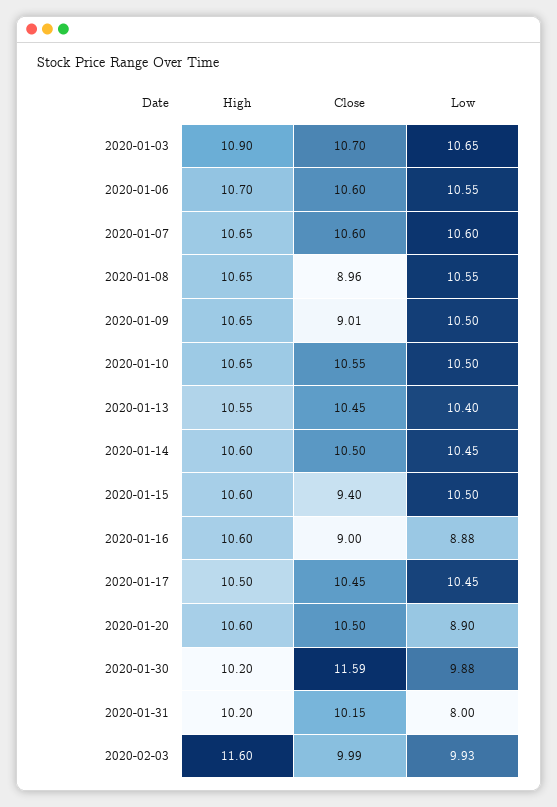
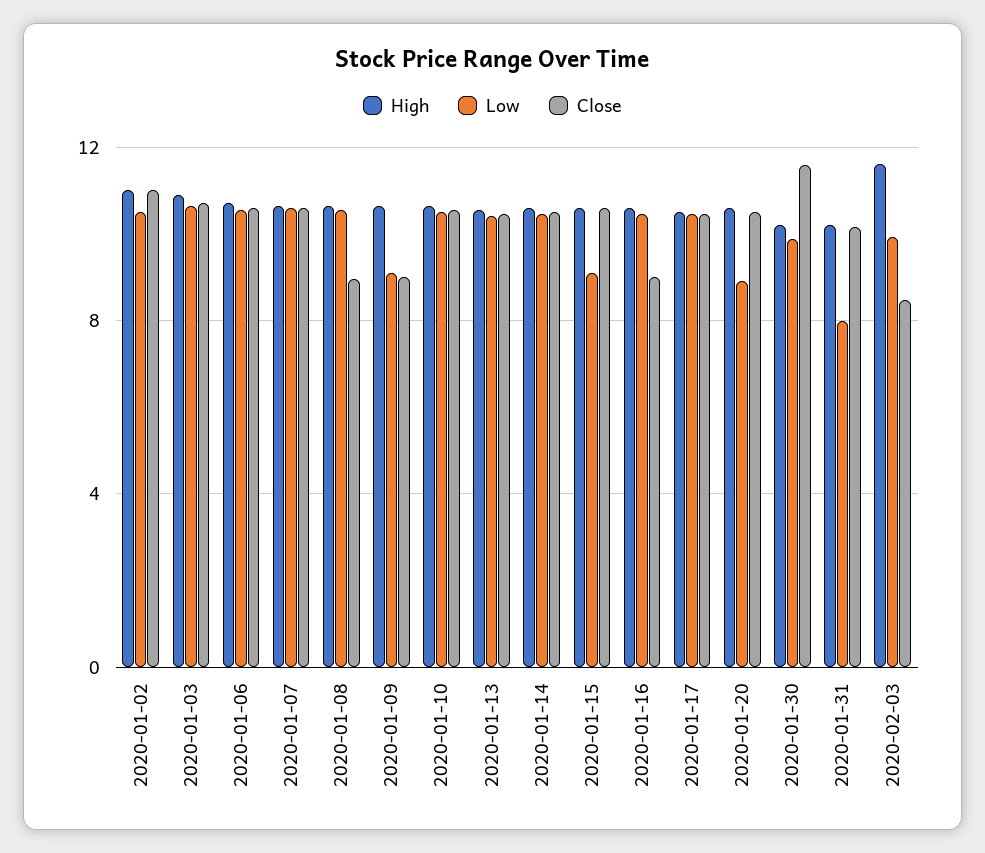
  {
    "High": {
      "2020-01-03": 10.9,
      "2020-01-06": 10.7,
      "2020-01-07": 10.65,
      "2020-01-08": 10.65,
      "2020-01-09": 10.65,
      "2020-01-10": 10.65,
      "2020-01-13": 10.55,
      "2020-01-14": 10.6,
      "2020-01-15": 10.6,
      "2020-01-16": 10.6,
      "2020-01-17": 10.5,
      "2020-01-20": 10.6,
      "2020-01-30": 10.2,
      "2020-01-31": 10.2,
-     "2020-02-03": 11.6
+     "2020-02-03": 11.6,
+     "2020-01-02": 11
    },
    "Close": {
      "2020-01-03": 10.7,
      "2020-01-06": 10.6,
      "2020-01-07": 10.6,
      "2020-01-08": 8.96,
      "2020-01-09": 9.01,
      "2020-01-10": 10.55,
      "2020-01-13": 10.45,
      "2020-01-14": 10.5,
-     "2020-01-15": 9.4,
+     "2020-01-15": 10.5,
      "2020-01-16": 9,
      "2020-01-17": 10.45,
      "2020-01-20": 10.5,
      "2020-01-30": 11.59,
      "2020-01-31": 10.15,
-     "2020-02-03": 9.99
+     "2020-02-03": 8.5,
+     "2020-01-02": 11
    },
    "Low": {
      "2020-01-03": 10.65,
      "2020-01-06": 10.55,
      "2020-01-07": 10.6,
      "2020-01-08": 10.55,
-     "2020-01-09": 10.5,
+     "2020-01-09": 9,
      "2020-01-10": 10.5,
      "2020-01-13": 10.4,
      "2020-01-14": 10.45,
-     "2020-01-15": 10.5,
+     "2020-01-15": 9,
-     "2020-01-16": 8.88,
+     "2020-01-16": 10.5,
      "2020-01-17": 10.45,
      "2020-01-20": 8.9,
      "2020-01-30": 9.88,
      "2020-01-31": 8,
-     "2020-02-03": 9.93
+     "2020-02-03": 9.93,
+     "2020-01-02": 10.5
    }
  }

